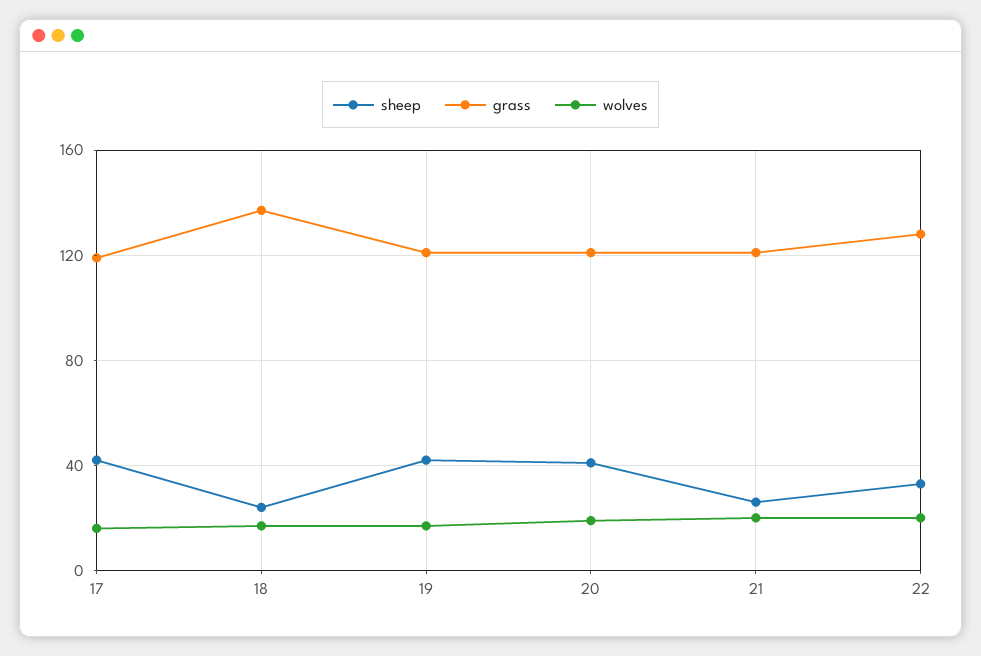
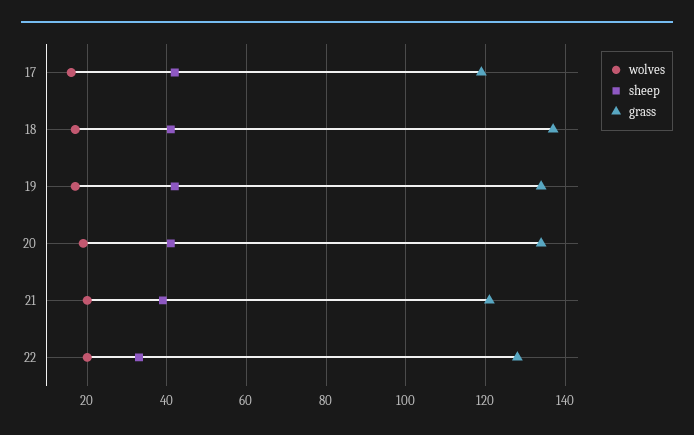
  {
    "sheep": {
      "17": 40,
-     "18": 25,
+     "18": 40,
      "19": 40,
      "20": 40,
-     "21": 25,
+     "21": 40,
      "22": 35
    },
    "grass": {
      "17": 120,
      "18": 135,
-     "19": 120,
+     "19": 135,
-     "20": 120,
+     "20": 135,
      "21": 120,
      "22": 130
    },
    "wolves": {
      "17": 15,
      "18": 15,
      "19": 15,
      "20": 20,
      "21": 20,
      "22": 20
    }
  }

